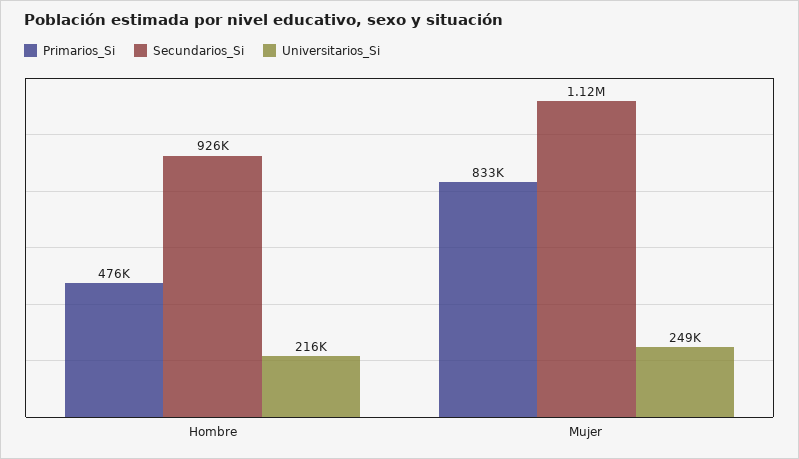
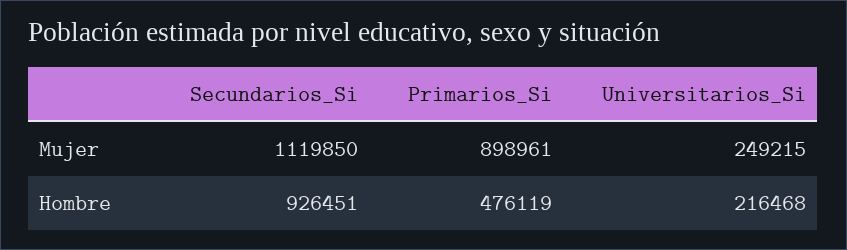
  {
    "Primarios_Si": {
      "Hombre": 476119,
-     "Mujer": 833000
+     "Mujer": 898961
    },
    "Secundarios_Si": {
      "Hombre": 926451,
      "Mujer": 1119850
    },
    "Universitarios_Si": {
      "Hombre": 216468,
      "Mujer": 249215
    }
  }

